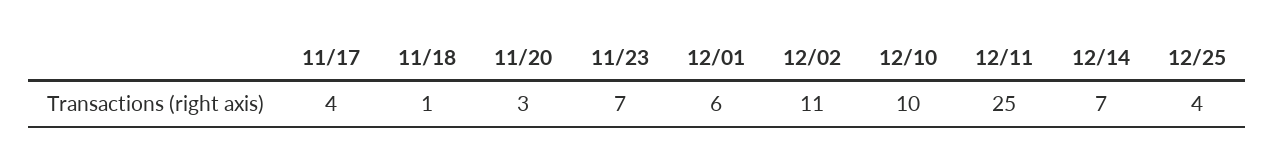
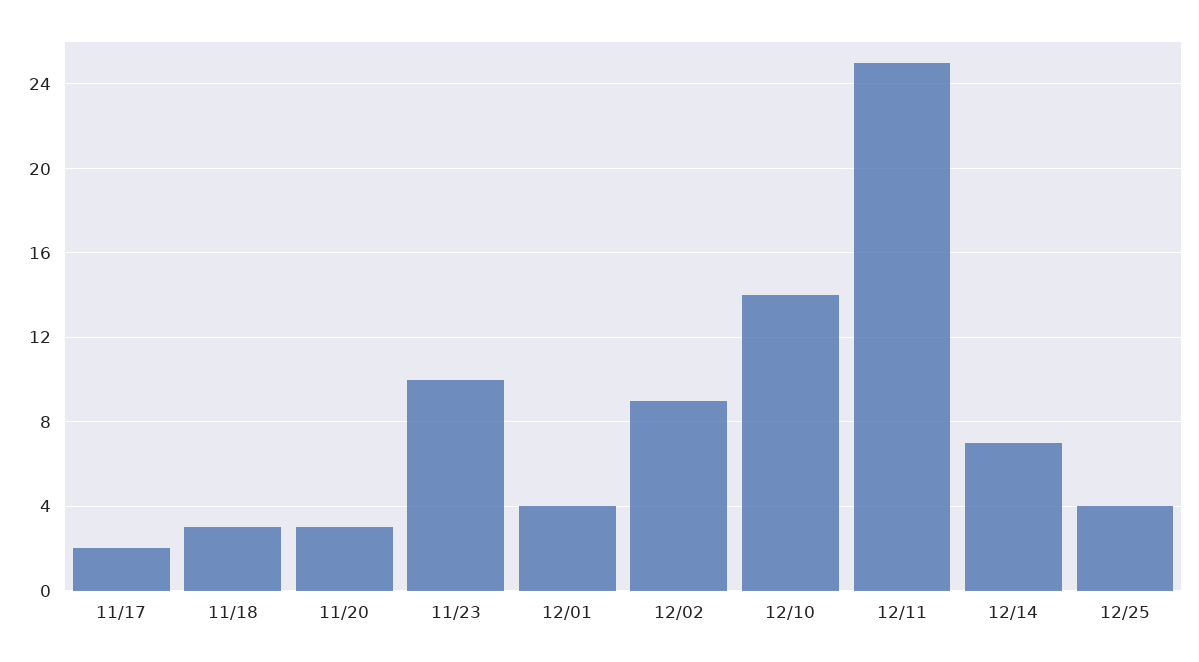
  {
-   "11/17": 4,
+   "11/17": 2,
-   "11/18": 1,
+   "11/18": 3,
    "11/20": 3,
-   "11/23": 7,
+   "11/23": 10,
-   "12/01": 6,
+   "12/01": 4,
-   "12/02": 11,
+   "12/02": 9,
-   "12/10": 10,
+   "12/10": 14,
    "12/11": 25,
    "12/14": 7,
    "12/25": 4
  }

